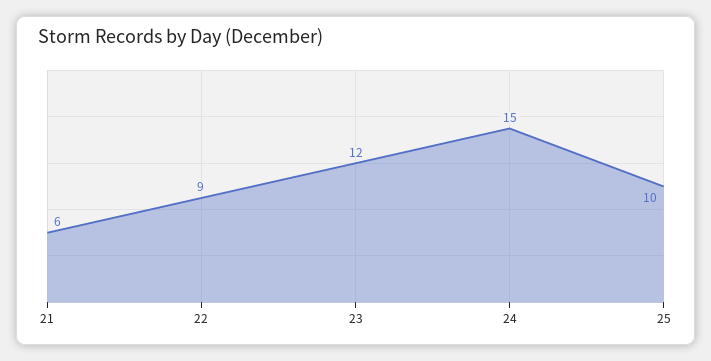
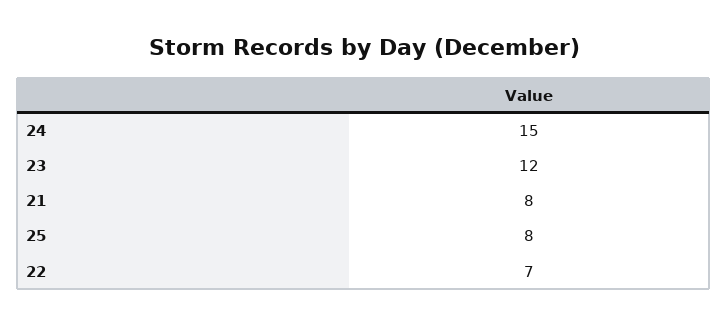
  {
-   "21": 6,
+   "21": 8,
-   "22": 9,
+   "22": 7,
    "23": 12,
    "24": 15,
-   "25": 10
+   "25": 8
  }

